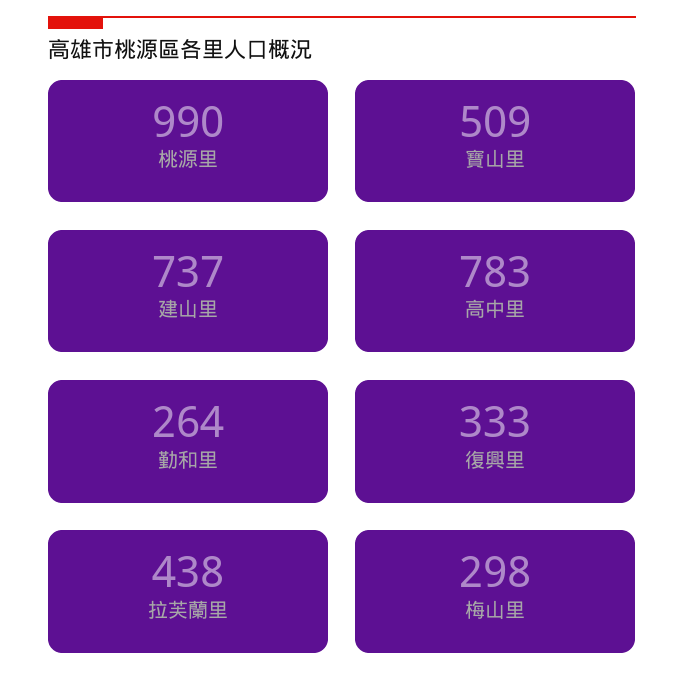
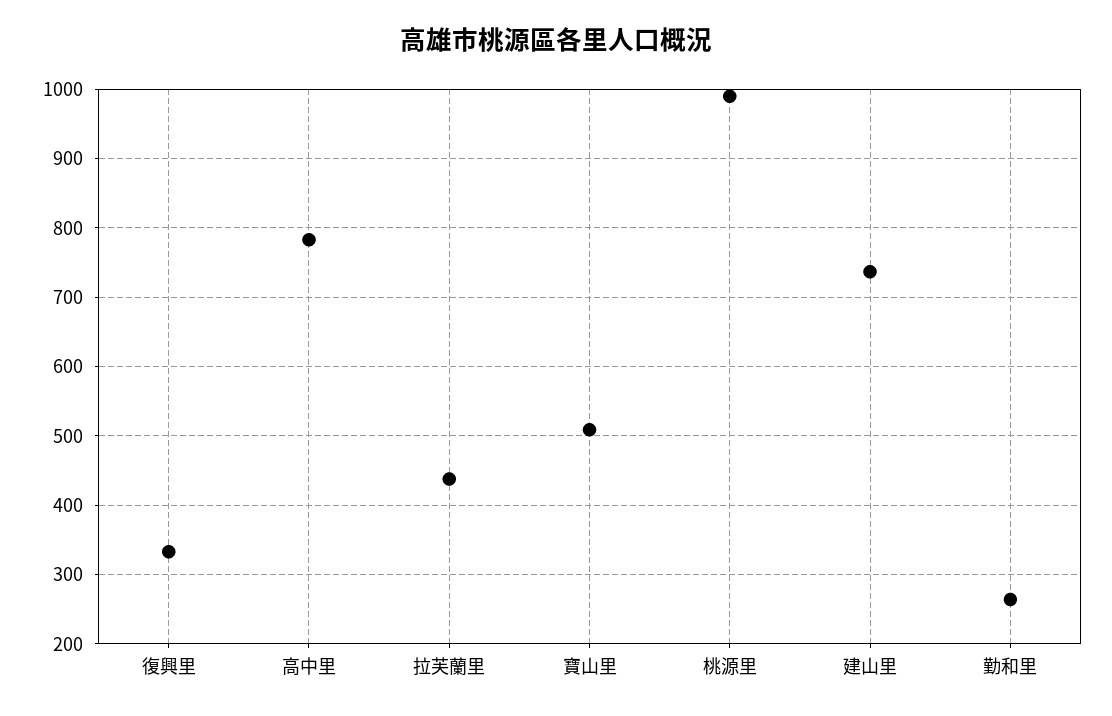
  {
    "桃源里": 990,
    "寶山里": 509,
    "建山里": 737,
    "高中里": 783,
    "勤和里": 264,
    "復興里": 333,
-   "拉芙蘭里": 438,
+   "拉芙蘭里": 438
-   "梅山里": 298
  }

